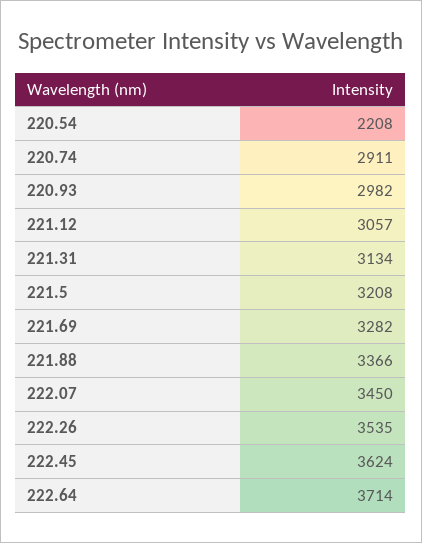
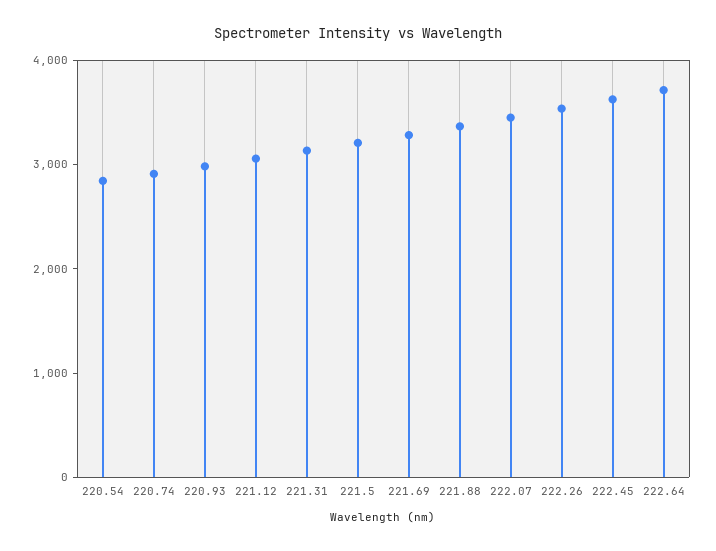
  {
-   "220.54": 2208,
+   "220.54": 2800,
    "220.74": 2911,
    "220.93": 2982,
    "221.12": 3057,
    "221.31": 3134,
    "221.5": 3208,
    "221.69": 3282,
    "221.88": 3366,
    "222.07": 3450,
    "222.26": 3535,
    "222.45": 3624,
    "222.64": 3714
  }

